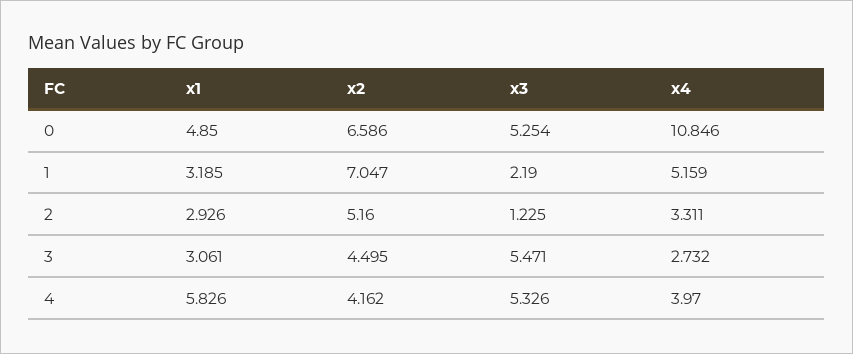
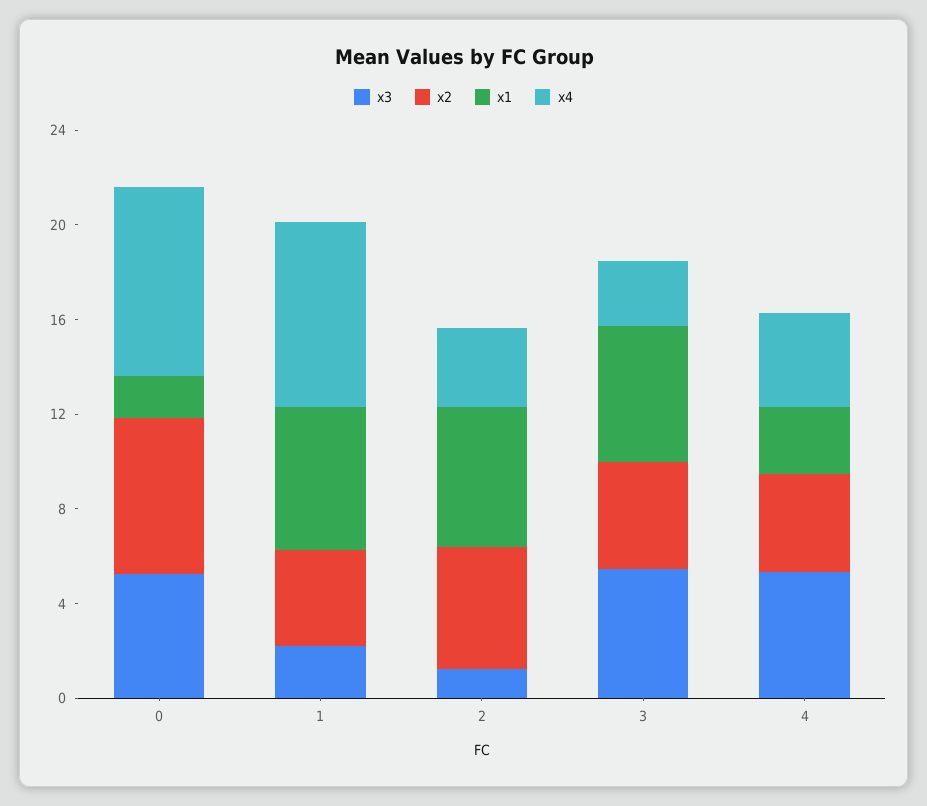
  {
    "x1": {
-     "0": 4.85,
+     "0": 2,
-     "1": 3.185,
+     "1": 6,
-     "2": 2.926,
+     "2": 6,
-     "3": 3.061,
+     "3": 6,
-     "4": 5.826
+     "4": 3
    },
    "x2": {
      "0": 6.586,
-     "1": 7.047,
+     "1": 4,
      "2": 5.16,
      "3": 4.495,
      "4": 4.162
    },
    "x3": {
      "0": 5.254,
      "1": 2.19,
      "2": 1.225,
      "3": 5.471,
      "4": 5.326
    },
    "x4": {
-     "0": 10.846,
+     "0": 8,
-     "1": 5.159,
+     "1": 8,
      "2": 3.311,
      "3": 2.732,
      "4": 3.97
    }
  }

